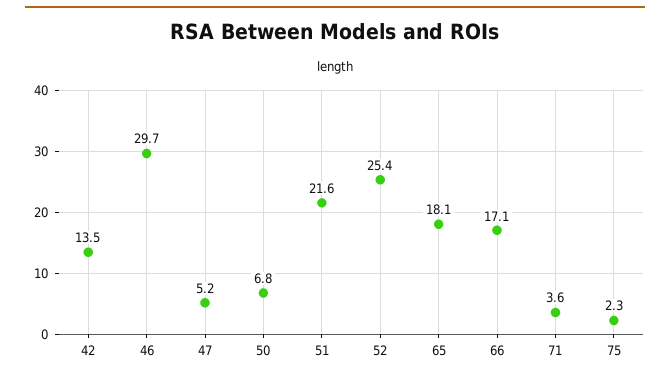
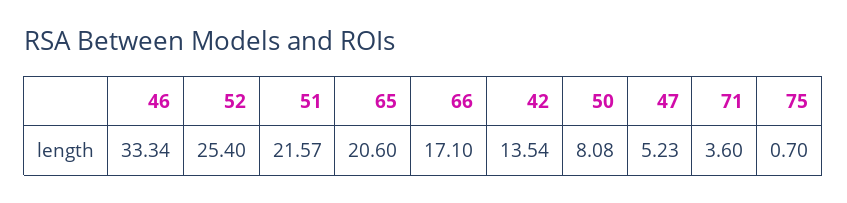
  {
    "42": 13.54,
-   "46": 29.7,
+   "46": 33.34,
    "47": 5.23,
-   "50": 6.8,
+   "50": 8.08,
    "51": 21.57,
    "52": 25.4,
-   "65": 18.1,
+   "65": 20.6,
    "66": 17.1,
    "71": 3.6,
-   "75": 2.3
+   "75": 0.7
  }

